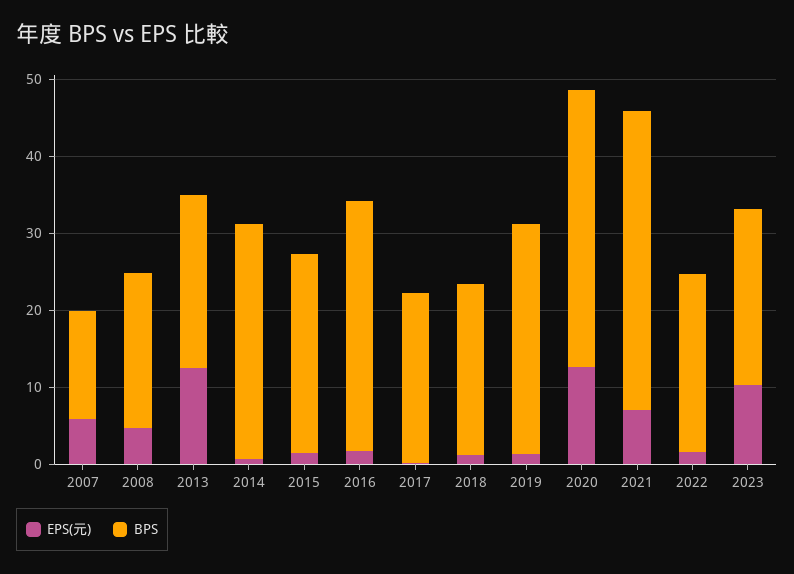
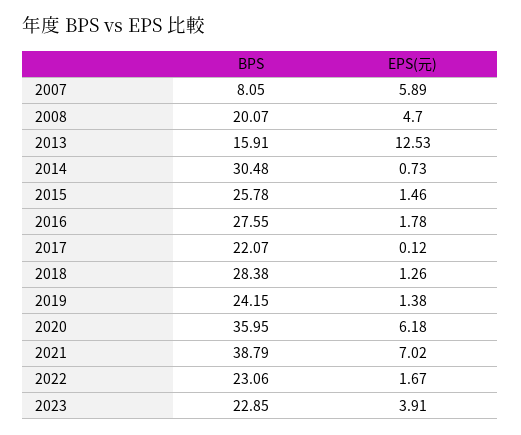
  {
    "EPS(元)": {
      "2007": 5.89,
      "2008": 4.7,
      "2013": 12.53,
      "2014": 0.73,
      "2015": 1.46,
      "2016": 1.78,
      "2017": 0.12,
      "2018": 1.26,
      "2019": 1.38,
-     "2020": 12,
+     "2020": 6.18,
      "2021": 7.02,
      "2022": 1.67,
-     "2023": 10
+     "2023": 3.91
    },
    "BPS": {
-     "2007": 14,
+     "2007": 8.05,
      "2008": 20.07,
-     "2013": 22,
+     "2013": 15.91,
      "2014": 30.48,
      "2015": 25.78,
-     "2016": 32,
+     "2016": 27.55,
      "2017": 22.07,
-     "2018": 22,
+     "2018": 28.38,
-     "2019": 30,
+     "2019": 24.15,
      "2020": 35.95,
      "2021": 38.79,
      "2022": 23.06,
      "2023": 22.85
    }
  }

